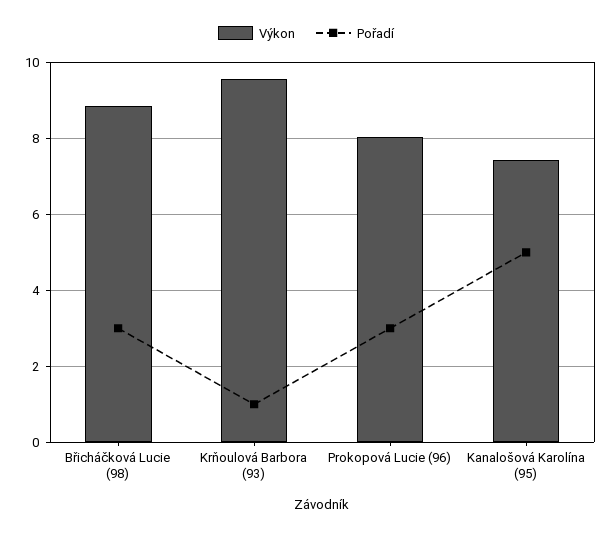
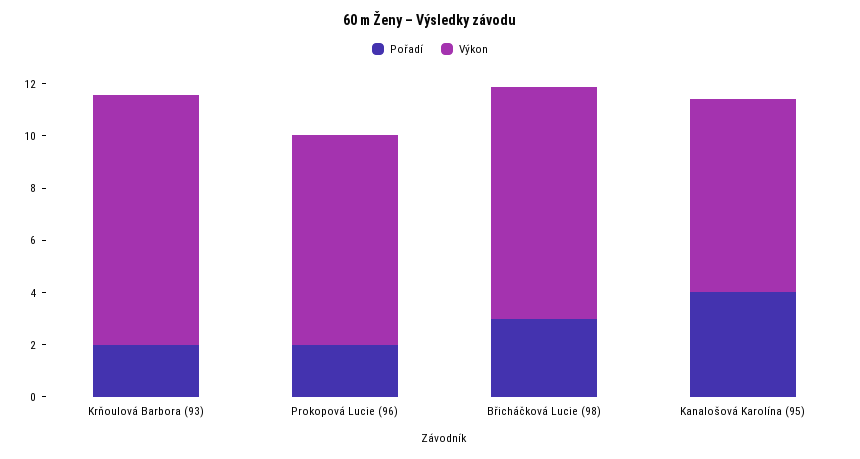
  {
    "Výkon": {
      "Břicháčková Lucie (98)": 8.8,
      "Krňoulová Barbora (93)": 9.6,
      "Prokopová Lucie (96)": 8,
      "Kanalošová Karolína (95)": 7.4
    },
    "Pořadí": {
      "Břicháčková Lucie (98)": 3,
-     "Krňoulová Barbora (93)": 1,
+     "Krňoulová Barbora (93)": 2,
-     "Prokopová Lucie (96)": 3,
+     "Prokopová Lucie (96)": 2,
-     "Kanalošová Karolína (95)": 5
+     "Kanalošová Karolína (95)": 4
    }
  }

